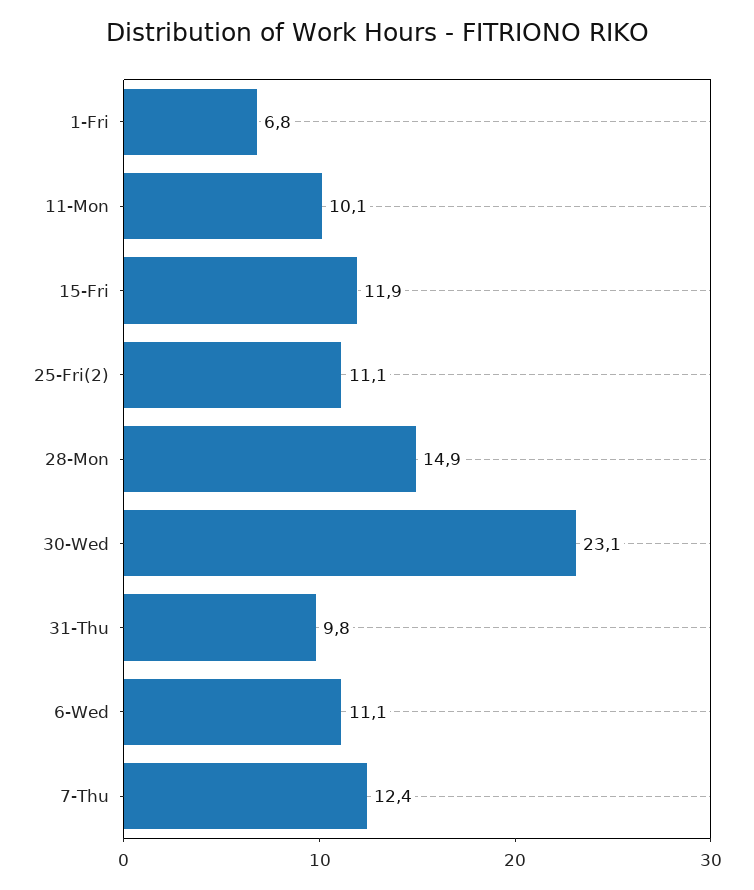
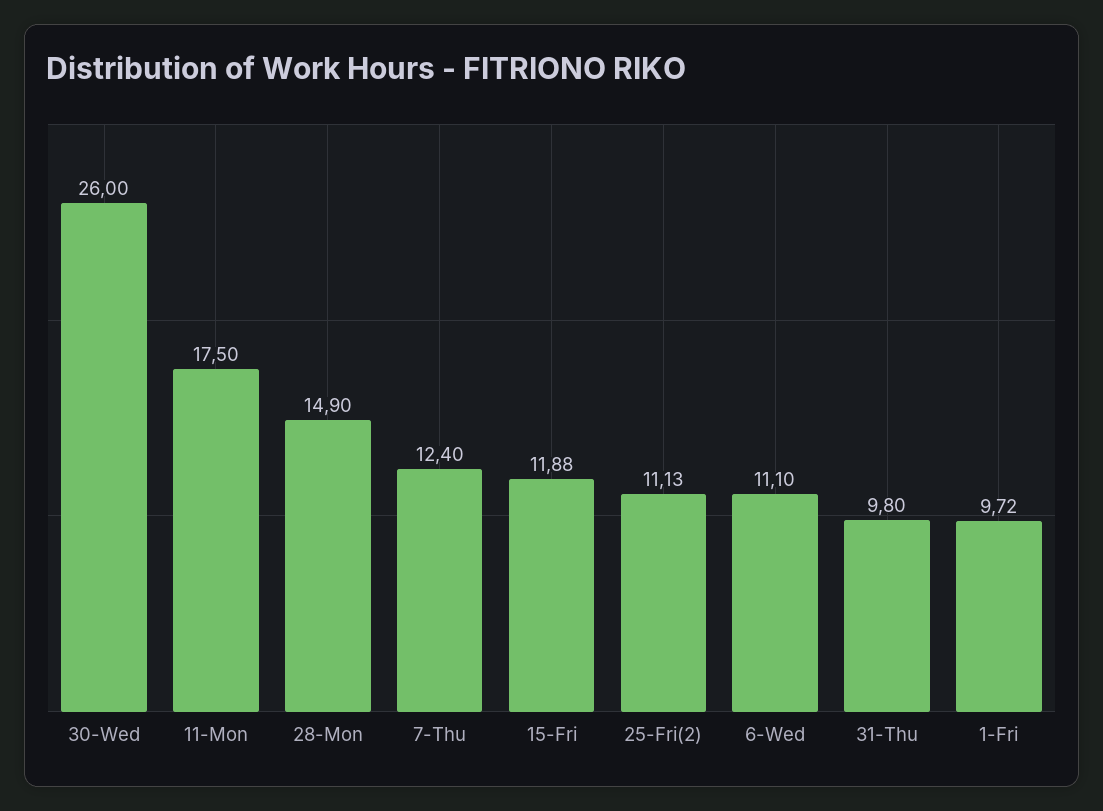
  {
-   "1-Fri": 6.8,
+   "1-Fri": 9.72,
-   "11-Mon": 10.1,
+   "11-Mon": 17.5,
    "15-Fri": 11.88,
    "25-Fri(2)": 11.13,
    "28-Mon": 14.9,
-   "30-Wed": 23.1,
+   "30-Wed": 26,
    "31-Thu": 9.8,
    "6-Wed": 11.1,
    "7-Thu": 12.4
  }

